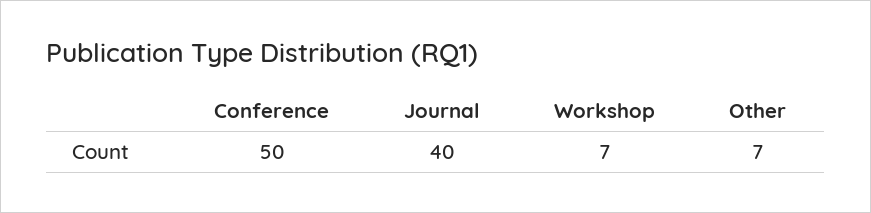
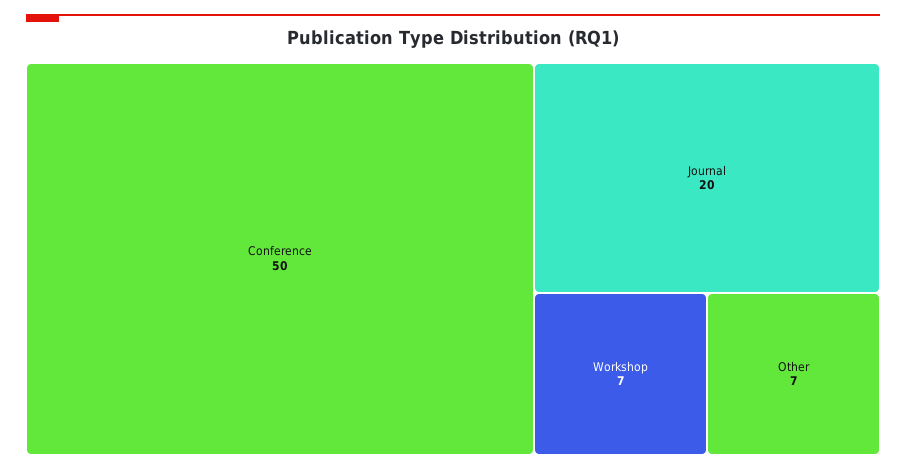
  {
    "Conference": 50,
-   "Journal": 40,
+   "Journal": 20,
    "Workshop": 7,
    "Other": 7
  }

